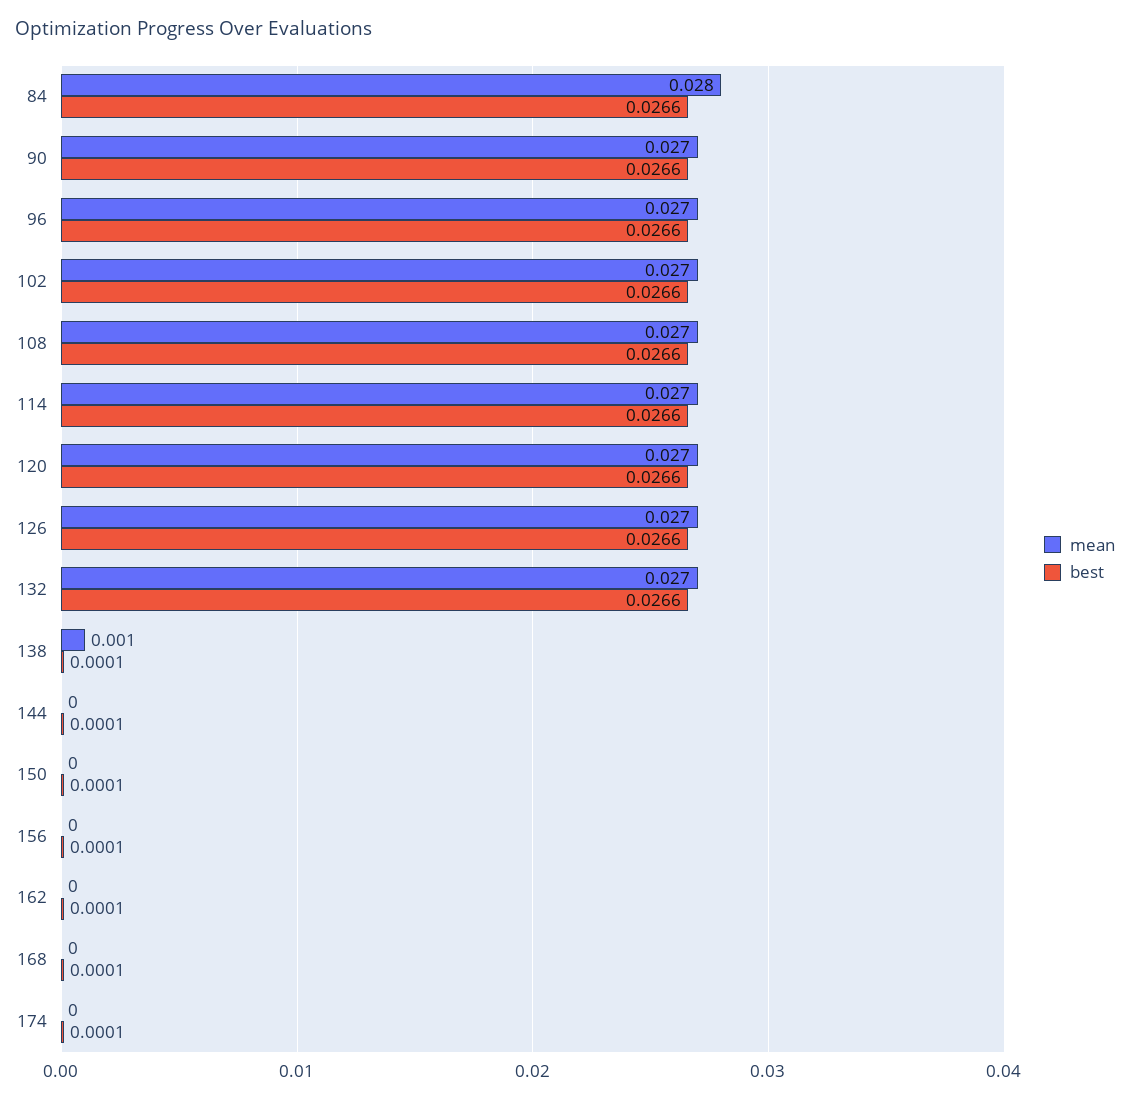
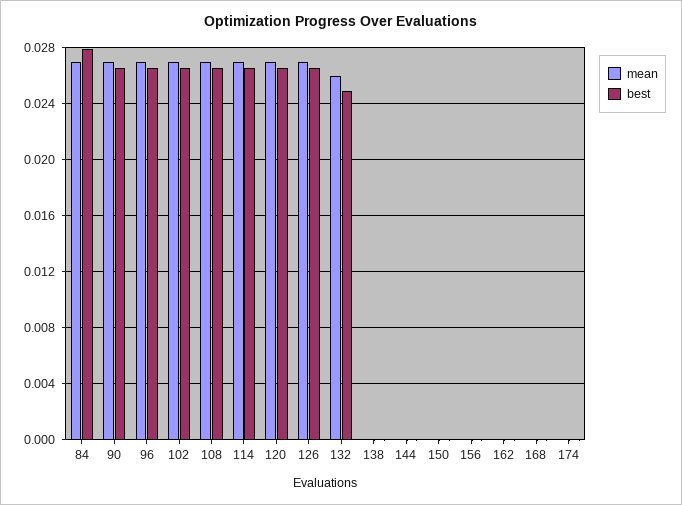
  {
    "mean": {
-     "84": 0.028,
+     "84": 0.027,
      "90": 0.027,
      "96": 0.027,
      "102": 0.027,
      "108": 0.027,
      "114": 0.027,
      "120": 0.027,
      "126": 0.027,
-     "132": 0.027,
+     "132": 0.026,
-     "138": 0.001,
+     "138": 0,
      "144": 0,
      "150": 0,
      "156": 0,
      "162": 0,
      "168": 0,
      "174": 0
    },
    "best": {
-     "84": 0.0266,
+     "84": 0.028,
      "90": 0.0266,
      "96": 0.0266,
      "102": 0.0266,
      "108": 0.0266,
      "114": 0.0266,
      "120": 0.0266,
      "126": 0.0266,
-     "132": 0.0266,
+     "132": 0.025,
      "138": 0.0001,
      "144": 0.0001,
      "150": 0.0001,
      "156": 0.0001,
      "162": 0.0001,
      "168": 0.0001,
      "174": 0.0001
    }
  }

